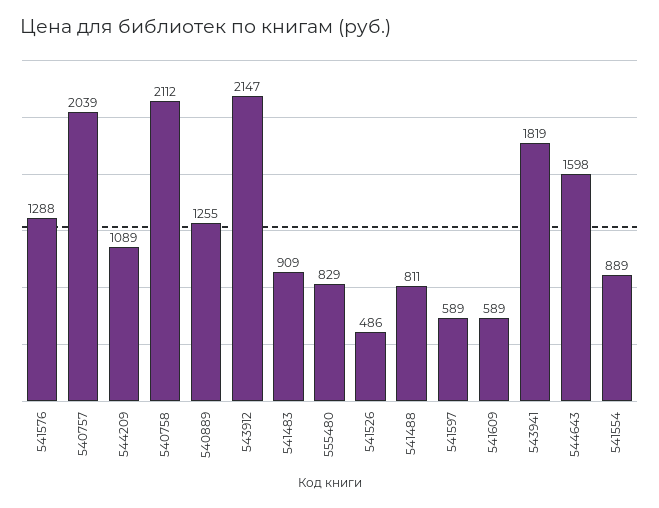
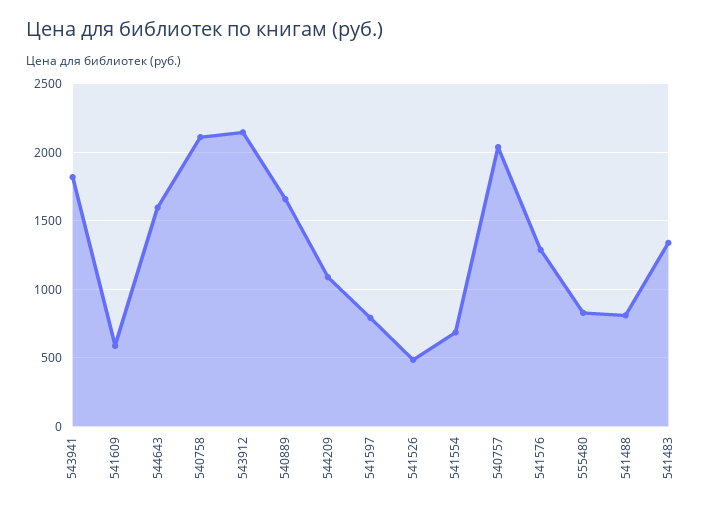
  {
    "541576": 1288,
    "540757": 2039,
    "544209": 1089,
    "540758": 2112,
-   "540889": 1255,
+   "540889": 1650,
    "543912": 2147,
-   "541483": 909,
+   "541483": 1350,
    "555480": 829,
    "541526": 486,
    "541488": 811,
-   "541597": 589,
+   "541597": 800,
    "541609": 589,
    "543941": 1819,
    "544643": 1598,
-   "541554": 889
+   "541554": 700
  }

